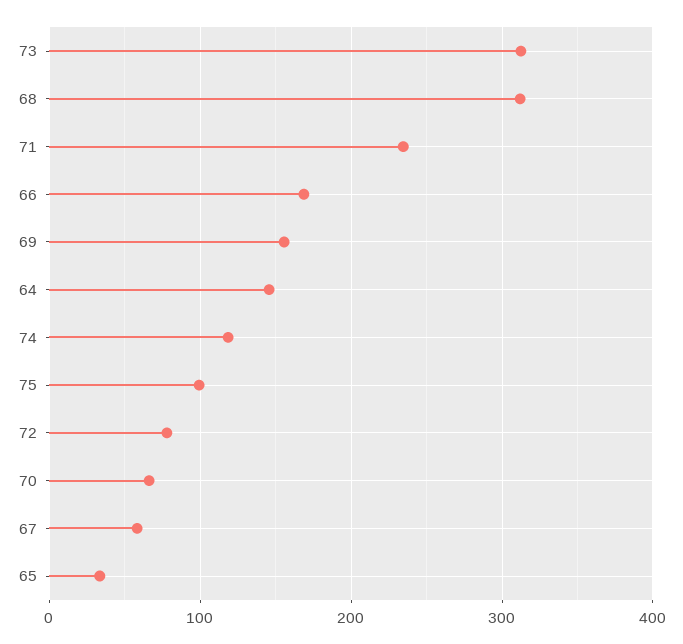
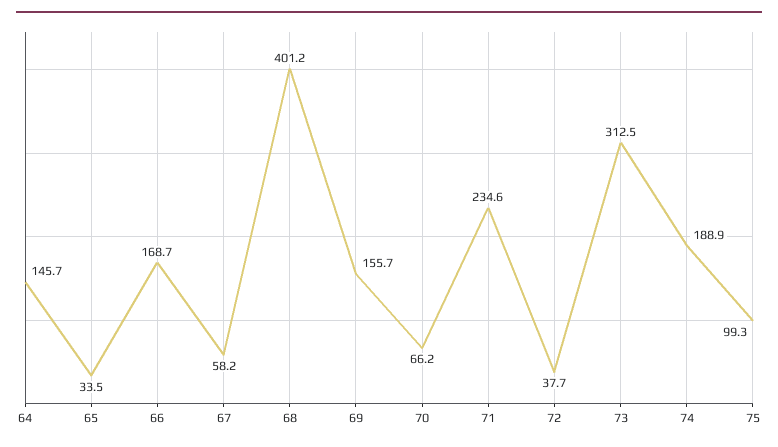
  {
    "73": 312.5,
-   "68": 310,
+   "68": 401.2,
    "71": 234.6,
    "66": 168.7,
    "69": 155.7,
    "64": 145.7,
-   "74": 120,
+   "74": 188.9,
    "75": 99.3,
-   "72": 80,
+   "72": 37.7,
    "70": 66.2,
    "67": 58.2,
    "65": 33.5
  }

